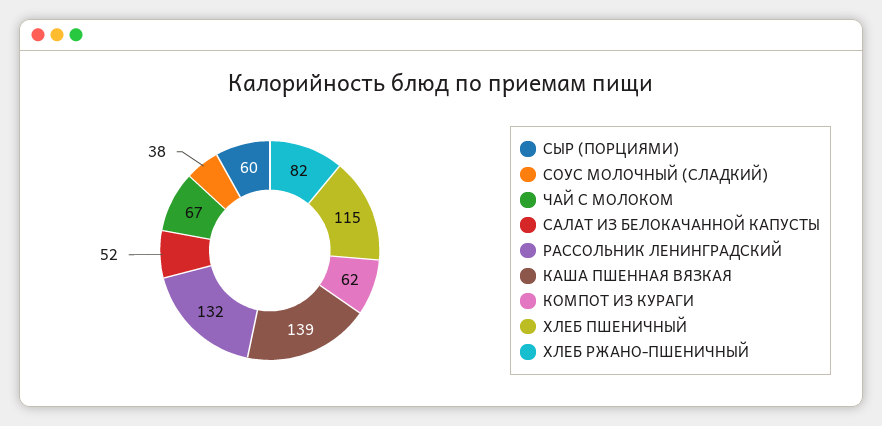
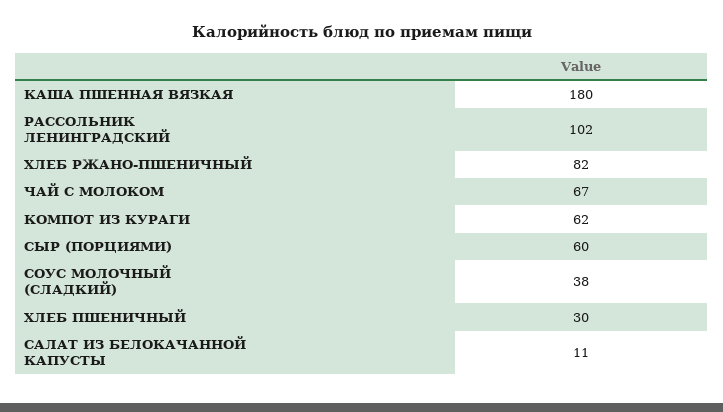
  {
    "СЫР (ПОРЦИЯМИ)": 60,
    "СОУС МОЛОЧНЫЙ (СЛАДКИЙ)": 38,
    "ЧАЙ С МОЛОКОМ": 67,
-   "САЛАТ ИЗ БЕЛОКАЧАННОЙ КАПУСТЫ": 52,
+   "САЛАТ ИЗ БЕЛОКАЧАННОЙ КАПУСТЫ": 11,
-   "РАССОЛЬНИК ЛЕНИНГРАДСКИЙ": 132,
+   "РАССОЛЬНИК ЛЕНИНГРАДСКИЙ": 102,
-   "КАША ПШЕННАЯ ВЯЗКАЯ": 139,
+   "КАША ПШЕННАЯ ВЯЗКАЯ": 180,
    "КОМПОТ ИЗ КУРАГИ": 62,
-   "ХЛЕБ ПШЕНИЧНЫЙ": 115,
+   "ХЛЕБ ПШЕНИЧНЫЙ": 30,
    "ХЛЕБ РЖАНО-ПШЕНИЧНЫЙ": 82
  }

